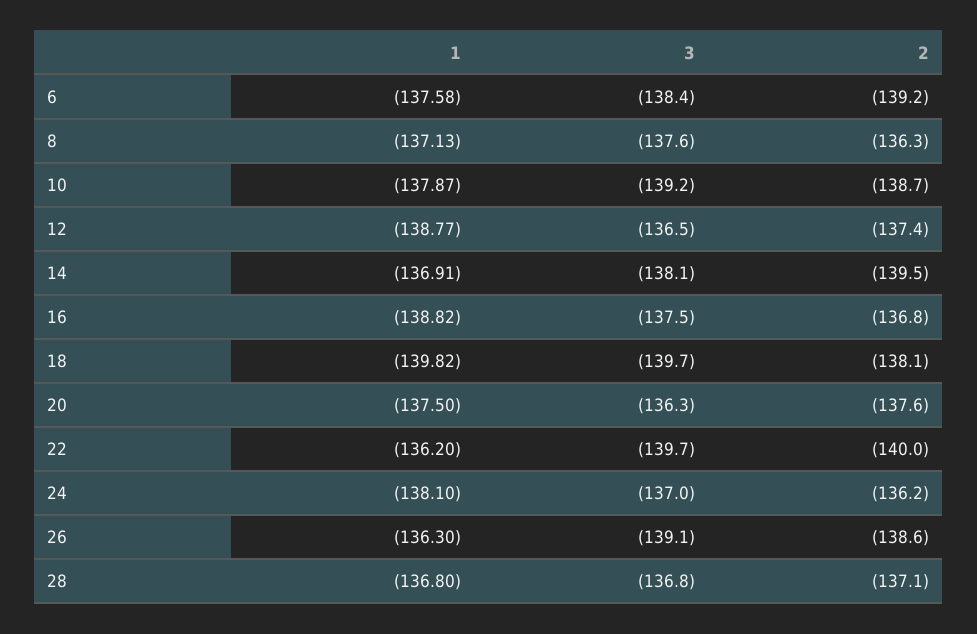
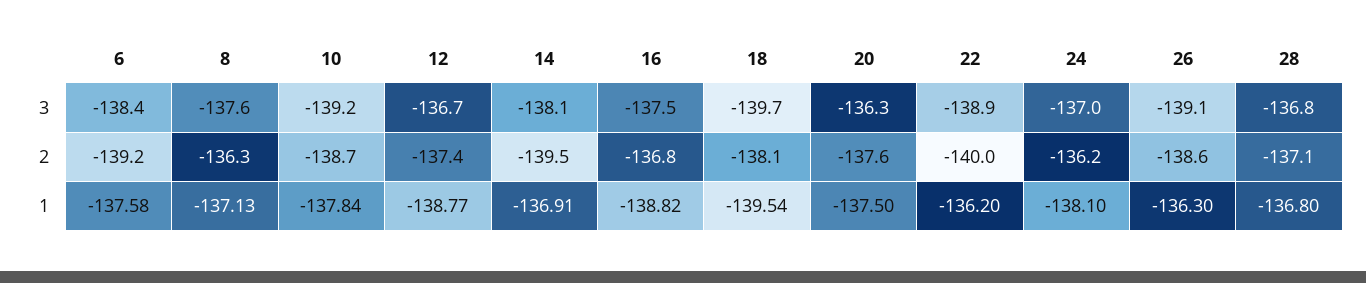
  {
    "1": {
      "6": -137.58,
      "8": -137.13,
-     "10": -137.87,
+     "10": -137.84,
      "12": -138.77,
      "14": -136.91,
      "16": -138.82,
-     "18": -139.82,
+     "18": -139.54,
      "20": -137.5,
      "22": -136.2,
      "24": -138.1,
      "26": -136.3,
      "28": -136.8
    },
    "3": {
      "6": -138.4,
      "8": -137.6,
      "10": -139.2,
-     "12": -136.5,
+     "12": -136.7,
      "14": -138.1,
      "16": -137.5,
      "18": -139.7,
      "20": -136.3,
-     "22": -139.7,
+     "22": -138.9,
      "24": -137,
      "26": -139.1,
      "28": -136.8
    },
    "2": {
      "6": -139.2,
      "8": -136.3,
      "10": -138.7,
      "12": -137.4,
      "14": -139.5,
      "16": -136.8,
      "18": -138.1,
      "20": -137.6,
      "22": -140,
      "24": -136.2,
      "26": -138.6,
      "28": -137.1
    }
  }

